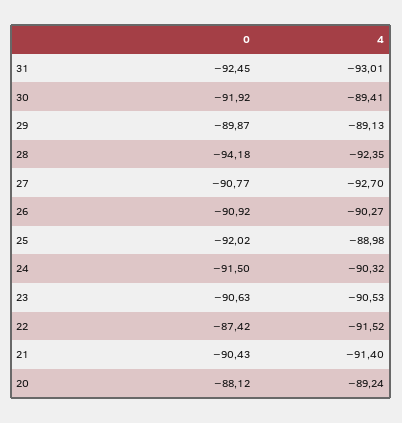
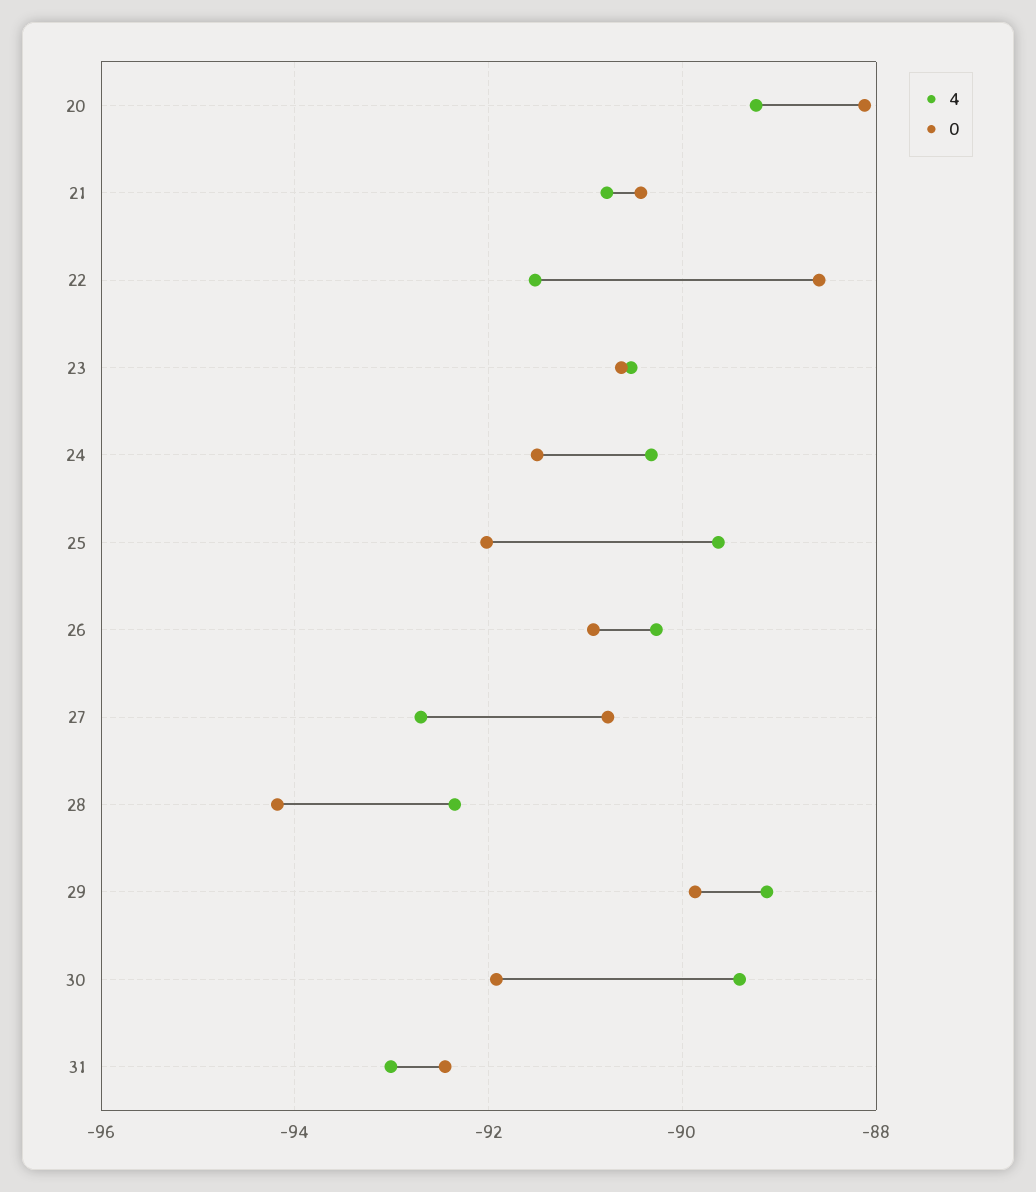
  {
    "0": {
      "31": -92.45,
      "30": -91.92,
      "29": -89.87,
      "28": -94.18,
      "27": -90.77,
      "26": -90.92,
      "25": -92.02,
      "24": -91.5,
      "23": -90.63,
-     "22": -87.42,
+     "22": -88.6,
      "21": -90.43,
      "20": -88.12
    },
    "4": {
      "31": -93.01,
      "30": -89.41,
      "29": -89.13,
      "28": -92.35,
      "27": -92.7,
      "26": -90.27,
-     "25": -88.98,
+     "25": -89.6,
      "24": -90.32,
      "23": -90.53,
      "22": -91.52,
-     "21": -91.4,
+     "21": -90.8,
      "20": -89.24
    }
  }

